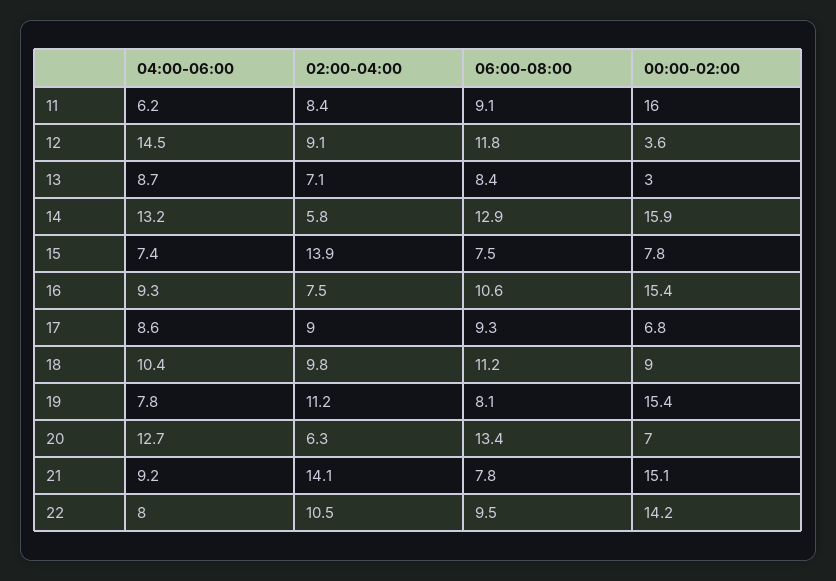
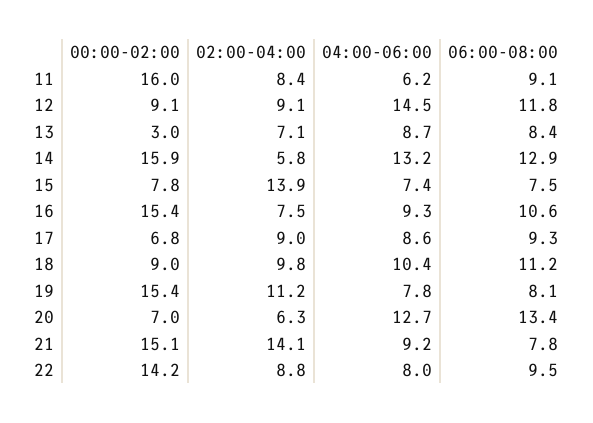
  {
    "04:00-06:00": {
      "11": 6.2,
      "12": 14.5,
      "13": 8.7,
      "14": 13.2,
      "15": 7.4,
      "16": 9.3,
      "17": 8.6,
      "18": 10.4,
      "19": 7.8,
      "20": 12.7,
      "21": 9.2,
      "22": 8
    },
    "02:00-04:00": {
      "11": 8.4,
      "12": 9.1,
      "13": 7.1,
      "14": 5.8,
      "15": 13.9,
      "16": 7.5,
      "17": 9,
      "18": 9.8,
      "19": 11.2,
      "20": 6.3,
      "21": 14.1,
-     "22": 10.5
+     "22": 8.8
    },
    "06:00-08:00": {
      "11": 9.1,
      "12": 11.8,
      "13": 8.4,
      "14": 12.9,
      "15": 7.5,
      "16": 10.6,
      "17": 9.3,
      "18": 11.2,
      "19": 8.1,
      "20": 13.4,
      "21": 7.8,
      "22": 9.5
    },
    "00:00-02:00": {
      "11": 16,
-     "12": 3.6,
+     "12": 9.1,
      "13": 3,
      "14": 15.9,
      "15": 7.8,
      "16": 15.4,
      "17": 6.8,
      "18": 9,
      "19": 15.4,
      "20": 7,
      "21": 15.1,
      "22": 14.2
    }
  }

